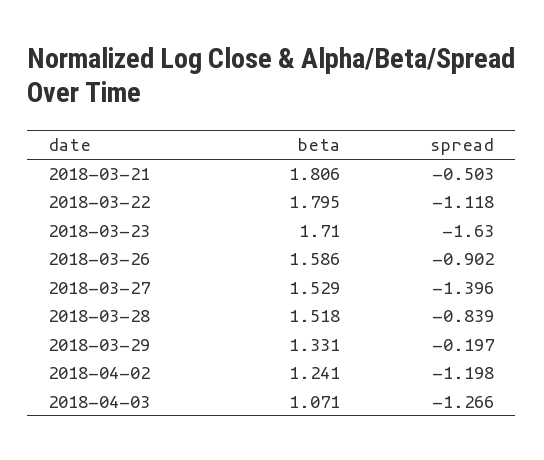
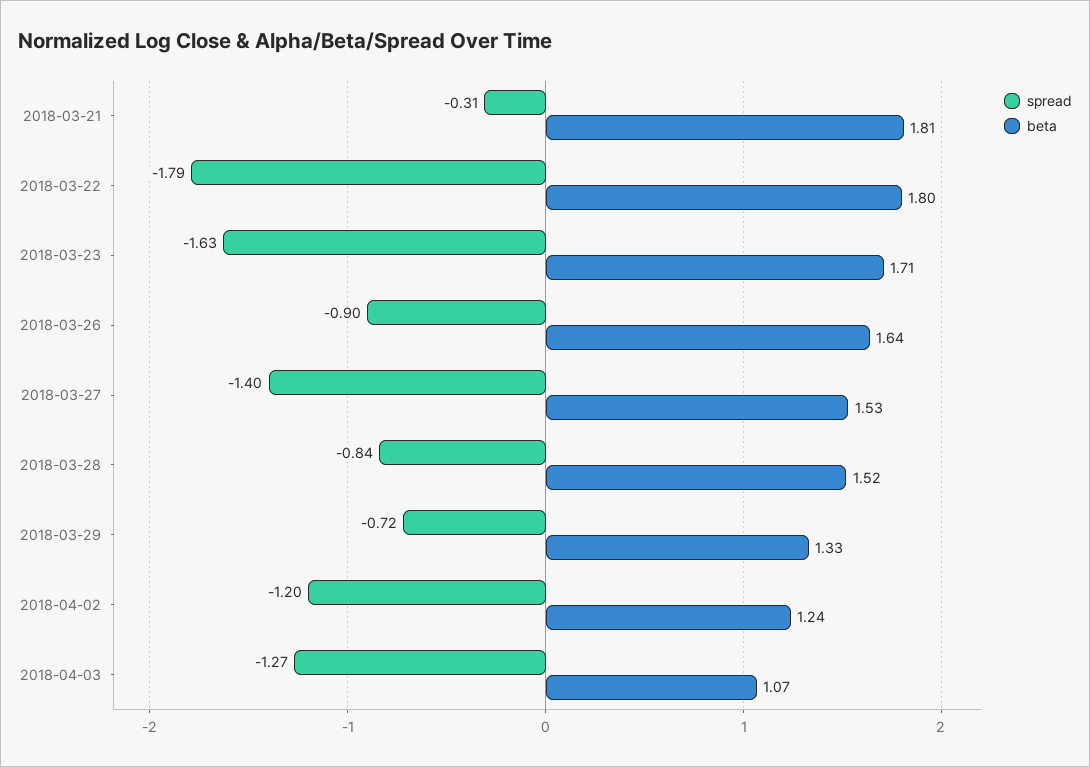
  {
    "beta": {
      "2018-03-21": 1.806,
      "2018-03-22": 1.795,
      "2018-03-23": 1.71,
-     "2018-03-26": 1.586,
+     "2018-03-26": 1.64,
      "2018-03-27": 1.529,
      "2018-03-28": 1.518,
      "2018-03-29": 1.331,
      "2018-04-02": 1.241,
      "2018-04-03": 1.071
    },
    "spread": {
-     "2018-03-21": -0.503,
+     "2018-03-21": -0.31,
-     "2018-03-22": -1.118,
+     "2018-03-22": -1.79,
      "2018-03-23": -1.63,
      "2018-03-26": -0.902,
      "2018-03-27": -1.396,
      "2018-03-28": -0.839,
-     "2018-03-29": -0.197,
+     "2018-03-29": -0.72,
      "2018-04-02": -1.198,
      "2018-04-03": -1.266
    }
  }

